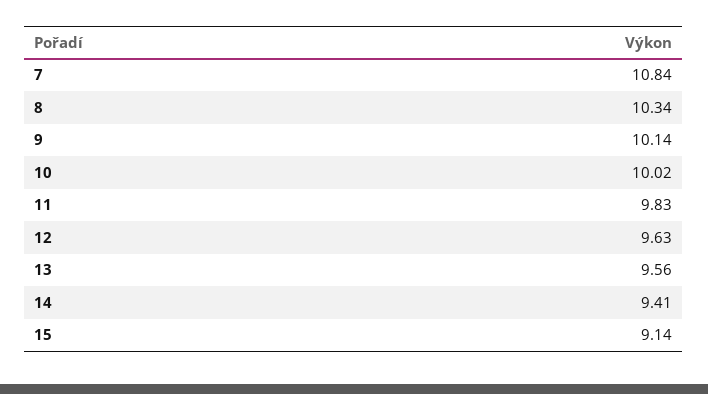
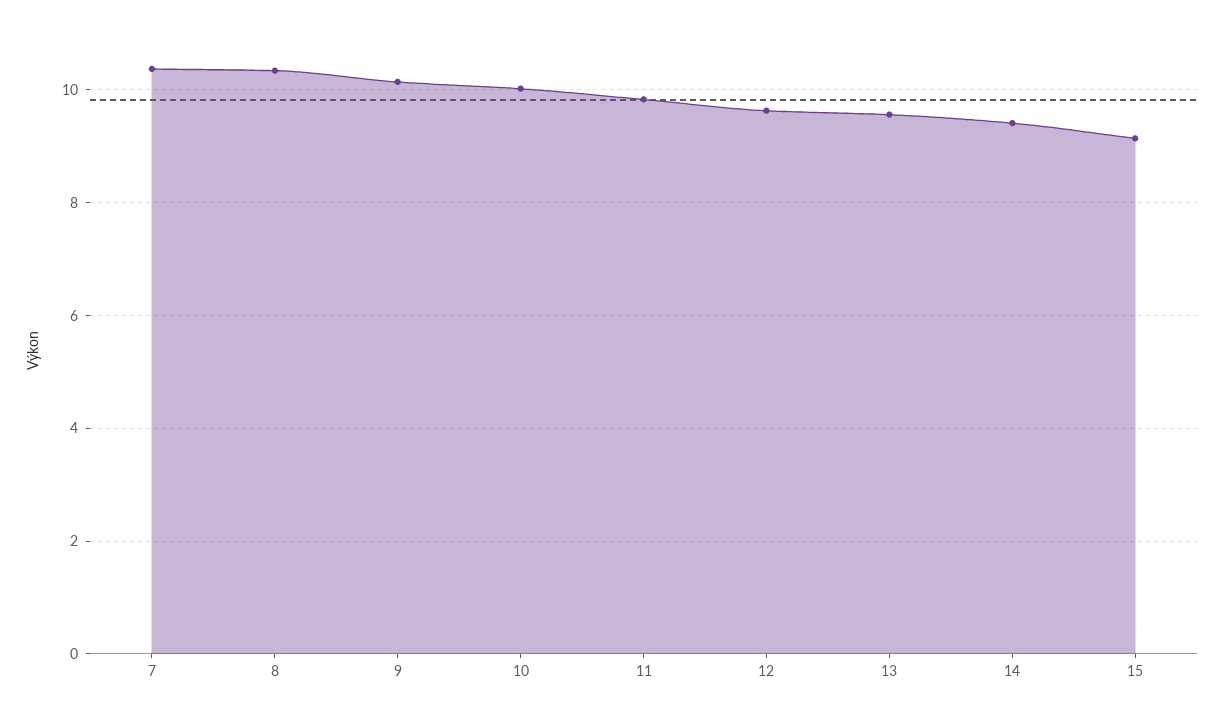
  {
-   "7": 10.84,
+   "7": 10.4,
    "8": 10.34,
    "9": 10.14,
    "10": 10.02,
    "11": 9.83,
    "12": 9.63,
    "13": 9.56,
    "14": 9.41,
    "15": 9.14
  }

